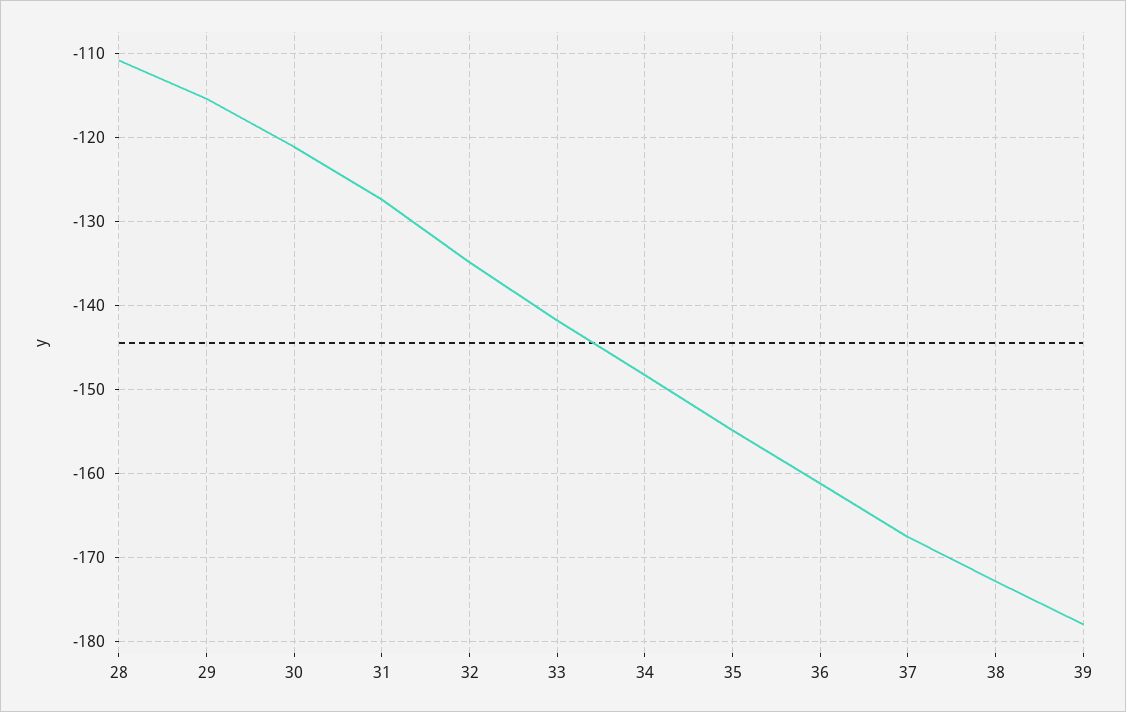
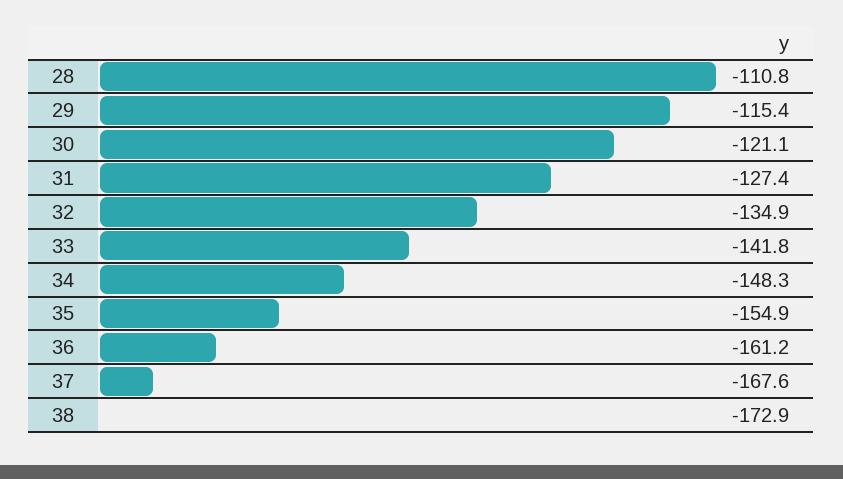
  {
    "28": -110.8,
    "29": -115.4,
    "30": -121.1,
    "31": -127.4,
    "32": -134.9,
    "33": -141.8,
    "34": -148.3,
    "35": -154.9,
    "36": -161.2,
    "37": -167.6,
-   "38": -172.9,
+   "38": -172.9
-   "39": -178
  }

